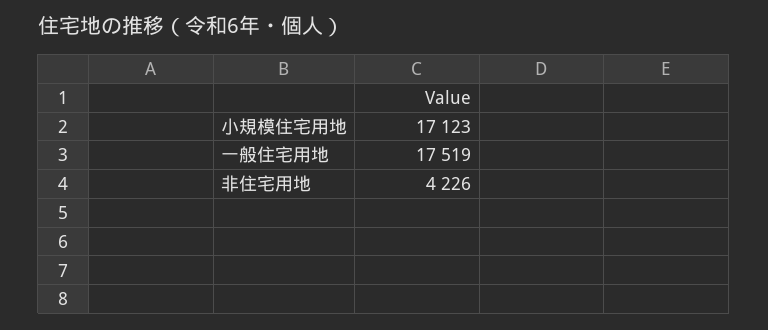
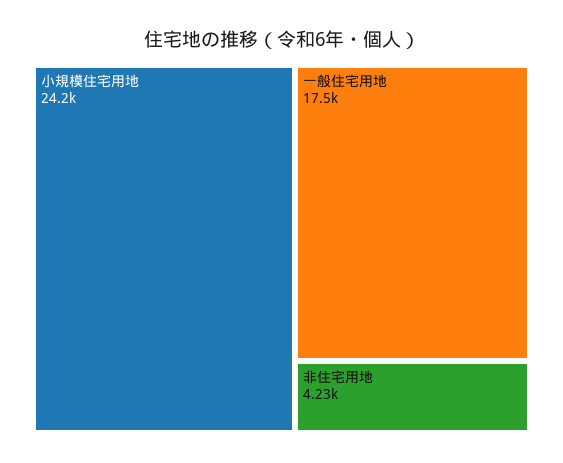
  {
-   "小規模住宅用地": 17123,
+   "小規模住宅用地": 24200,
    "一般住宅用地": 17519,
    "非住宅用地": 4226
  }

